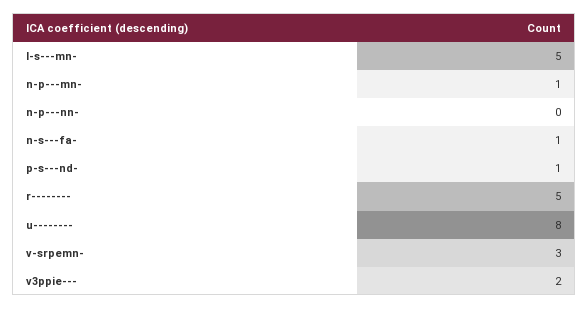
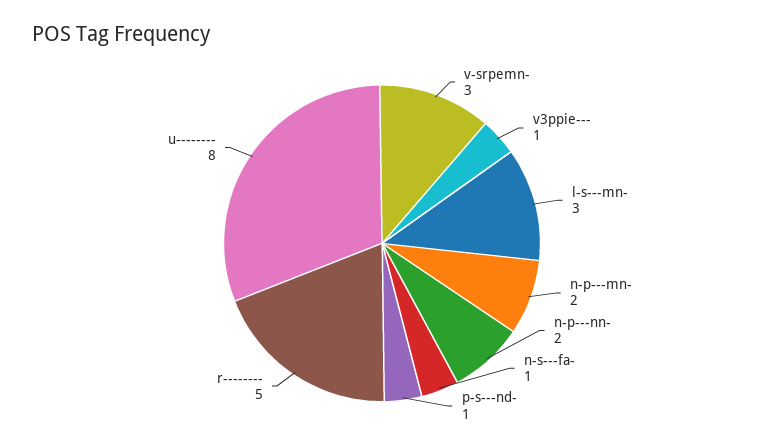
  {
-   "l-s---mn-": 5,
+   "l-s---mn-": 3,
-   "n-p---mn-": 1,
+   "n-p---mn-": 2,
-   "n-p---nn-": 0,
+   "n-p---nn-": 2,
    "n-s---fa-": 1,
    "p-s---nd-": 1,
    "r--------": 5,
    "u--------": 8,
    "v-srpemn-": 3,
-   "v3ppie---": 2
+   "v3ppie---": 1
  }

